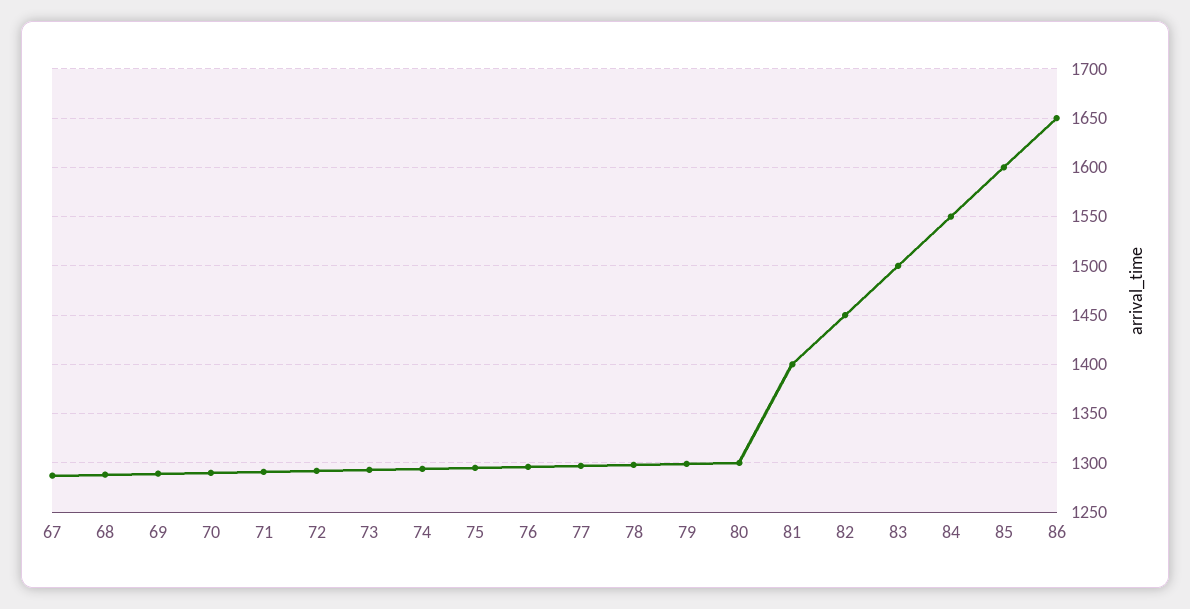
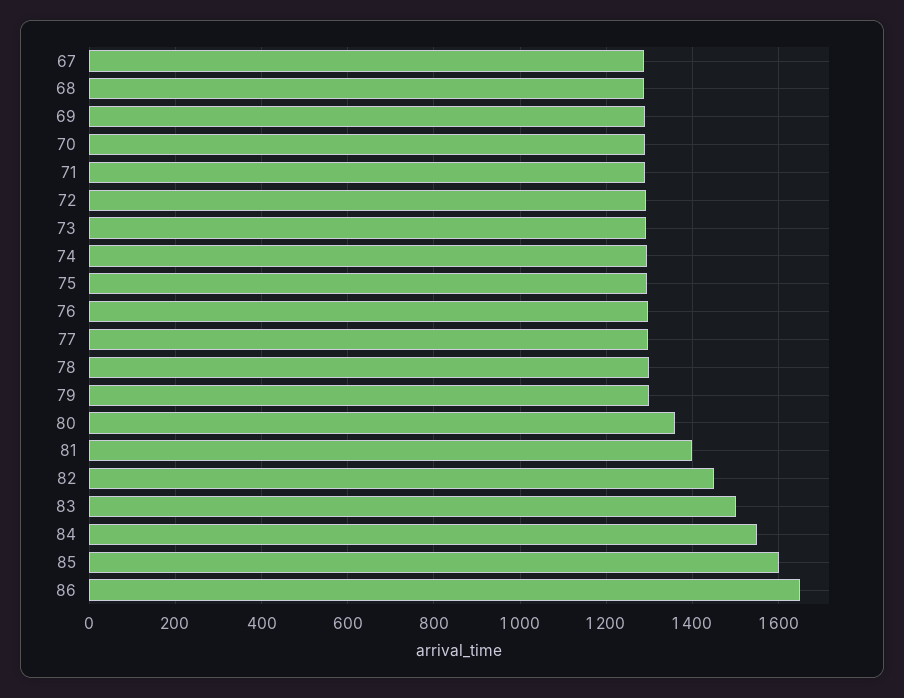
  {
    "67": 1290,
    "68": 1290,
    "69": 1290,
    "70": 1290,
    "71": 1290,
    "72": 1290,
    "73": 1290,
    "74": 1290,
    "75": 1300,
    "76": 1300,
    "77": 1300,
    "78": 1300,
    "79": 1300,
-   "80": 1300,
+   "80": 1360,
    "81": 1400,
    "82": 1450,
    "83": 1500,
    "84": 1550,
    "85": 1600,
    "86": 1650
  }

